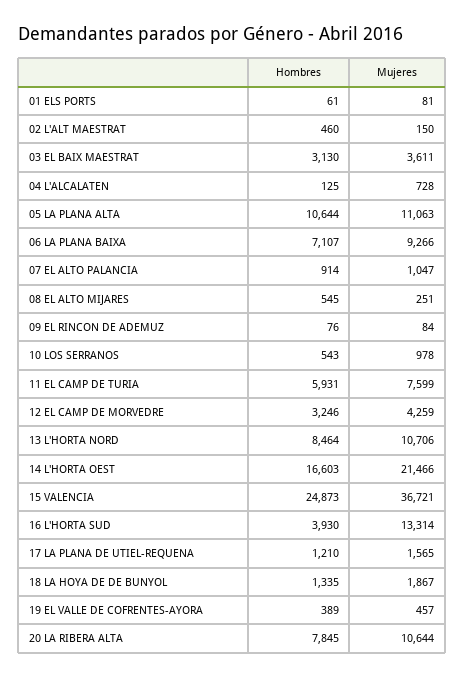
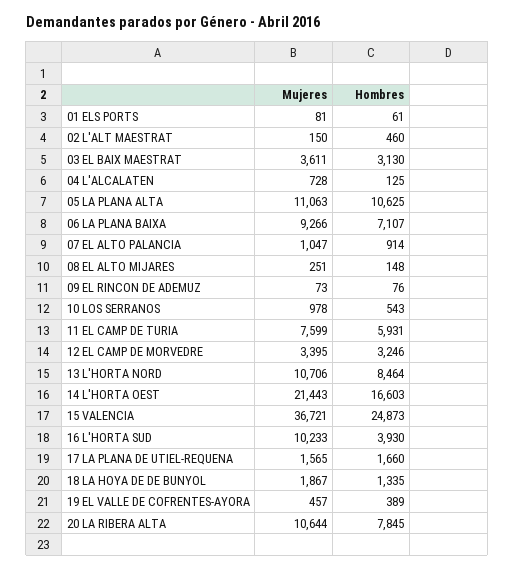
  {
    "Hombres": {
      "01 ELS PORTS": 61,
      "02 L'ALT MAESTRAT": 460,
      "03 EL BAIX MAESTRAT": 3130,
      "04 L'ALCALATEN": 125,
-     "05 LA PLANA ALTA": 10644,
+     "05 LA PLANA ALTA": 10625,
      "06 LA PLANA BAIXA": 7107,
      "07 EL ALTO PALANCIA": 914,
-     "08 EL ALTO MIJARES": 545,
+     "08 EL ALTO MIJARES": 148,
      "09 EL RINCON DE ADEMUZ": 76,
      "10 LOS SERRANOS": 543,
      "11 EL CAMP DE TURIA": 5931,
      "12 EL CAMP DE MORVEDRE": 3246,
      "13 L'HORTA NORD": 8464,
      "14 L'HORTA OEST": 16603,
      "15 VALENCIA": 24873,
      "16 L'HORTA SUD": 3930,
-     "17 LA PLANA DE UTIEL-REQUENA": 1210,
+     "17 LA PLANA DE UTIEL-REQUENA": 1660,
      "18 LA HOYA DE DE BUNYOL": 1335,
      "19 EL VALLE DE COFRENTES-AYORA": 389,
      "20 LA RIBERA ALTA": 7845
    },
    "Mujeres": {
      "01 ELS PORTS": 81,
      "02 L'ALT MAESTRAT": 150,
      "03 EL BAIX MAESTRAT": 3611,
      "04 L'ALCALATEN": 728,
      "05 LA PLANA ALTA": 11063,
      "06 LA PLANA BAIXA": 9266,
      "07 EL ALTO PALANCIA": 1047,
      "08 EL ALTO MIJARES": 251,
-     "09 EL RINCON DE ADEMUZ": 84,
+     "09 EL RINCON DE ADEMUZ": 73,
      "10 LOS SERRANOS": 978,
      "11 EL CAMP DE TURIA": 7599,
-     "12 EL CAMP DE MORVEDRE": 4259,
+     "12 EL CAMP DE MORVEDRE": 3395,
      "13 L'HORTA NORD": 10706,
-     "14 L'HORTA OEST": 21466,
+     "14 L'HORTA OEST": 21443,
      "15 VALENCIA": 36721,
-     "16 L'HORTA SUD": 13314,
+     "16 L'HORTA SUD": 10233,
      "17 LA PLANA DE UTIEL-REQUENA": 1565,
      "18 LA HOYA DE DE BUNYOL": 1867,
      "19 EL VALLE DE COFRENTES-AYORA": 457,
      "20 LA RIBERA ALTA": 10644
    }
  }

